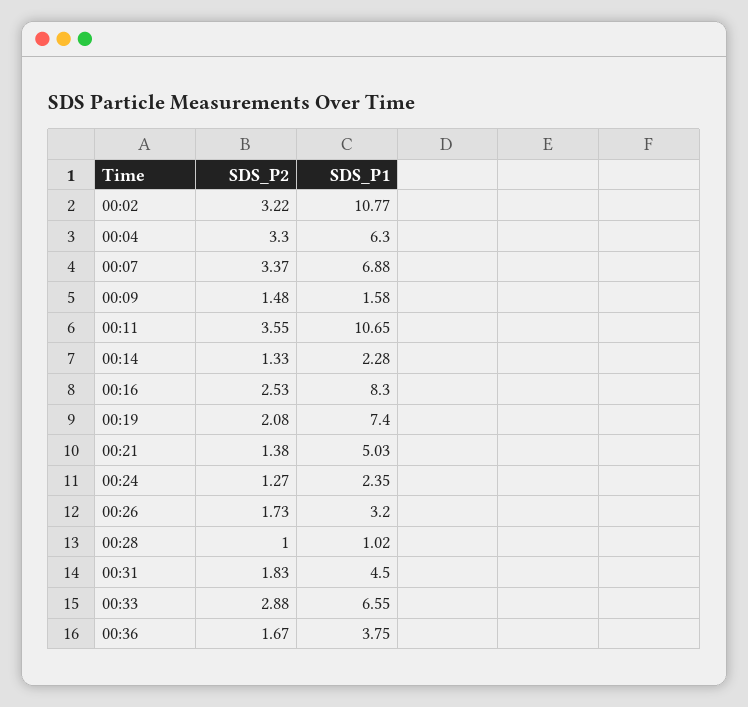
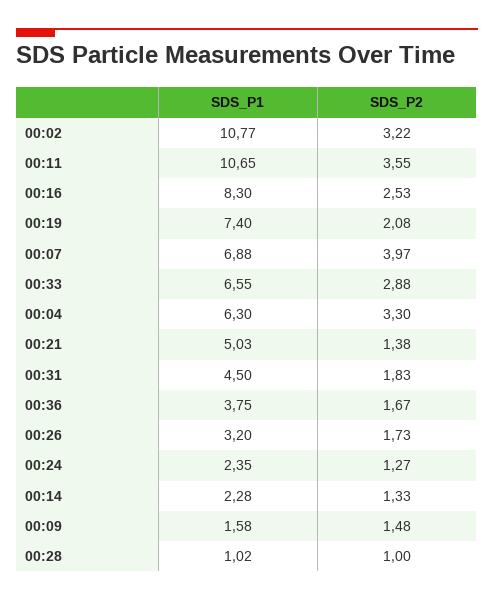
  {
    "SDS_P2": {
      "00:02": 3.22,
      "00:04": 3.3,
-     "00:07": 3.37,
+     "00:07": 3.97,
      "00:09": 1.48,
      "00:11": 3.55,
      "00:14": 1.33,
      "00:16": 2.53,
      "00:19": 2.08,
      "00:21": 1.38,
      "00:24": 1.27,
      "00:26": 1.73,
      "00:28": 1,
      "00:31": 1.83,
      "00:33": 2.88,
      "00:36": 1.67
    },
    "SDS_P1": {
      "00:02": 10.77,
      "00:04": 6.3,
      "00:07": 6.88,
      "00:09": 1.58,
      "00:11": 10.65,
      "00:14": 2.28,
      "00:16": 8.3,
      "00:19": 7.4,
      "00:21": 5.03,
      "00:24": 2.35,
      "00:26": 3.2,
      "00:28": 1.02,
      "00:31": 4.5,
      "00:33": 6.55,
      "00:36": 3.75
    }
  }

